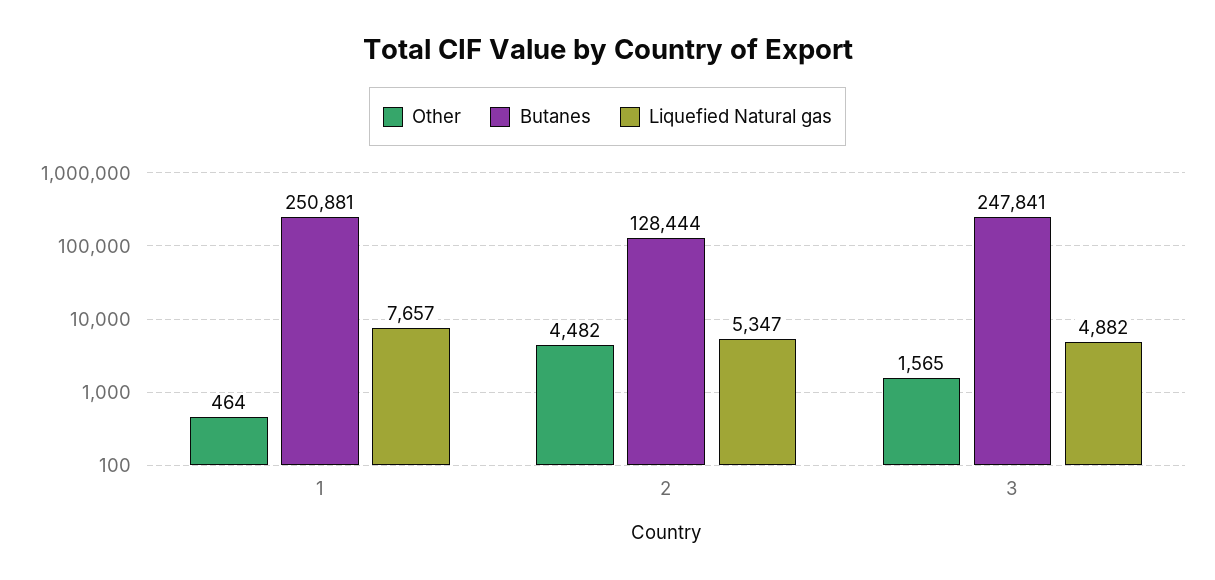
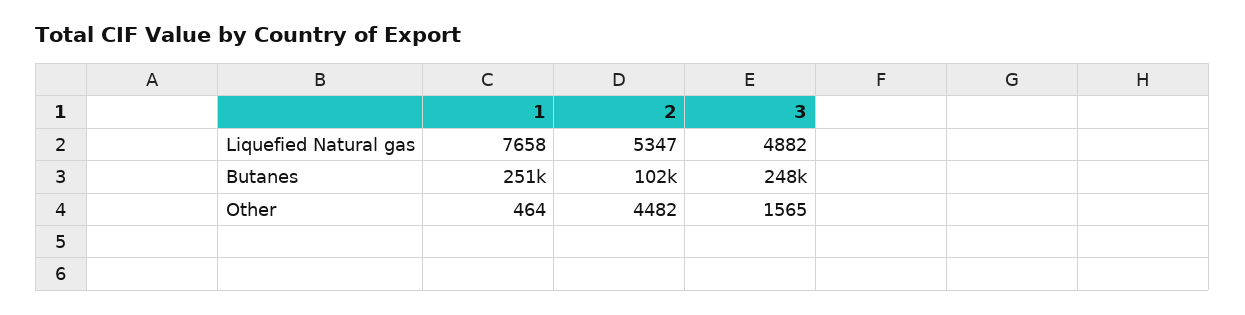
  {
    "Other": {
      "1": 464,
      "2": 4482,
      "3": 1565
    },
    "Butanes": {
      "1": 250881,
-     "2": 128444,
+     "2": 102000,
      "3": 247841
    },
    "Liquefied Natural gas": {
-     "1": 7657,
+     "1": 7658,
      "2": 5347,
      "3": 4882
    }
  }

